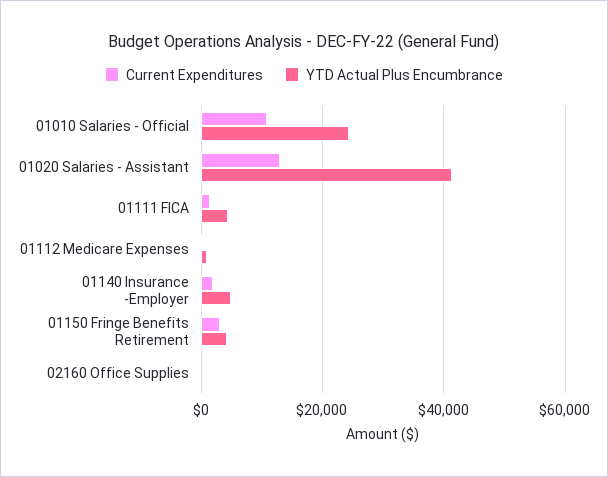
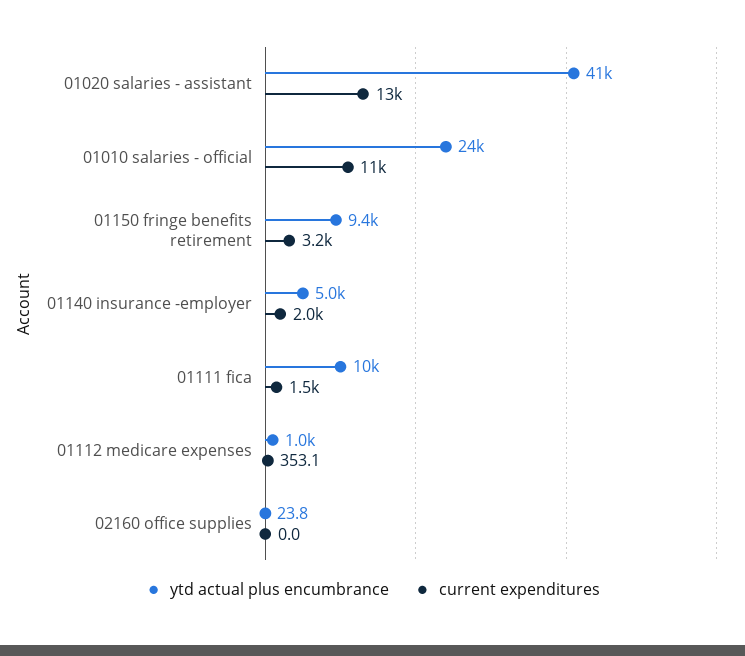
  {
    "Current Expenditures": {
      "01010 Salaries - Official": 11000,
      "01020 Salaries - Assistant": 13000,
      "01111 FICA": 1500,
      "01112 Medicare Expenses": 353.1,
      "01140 Insurance -Employer": 2000,
      "01150 Fringe Benefits Retirement": 3200,
      "02160 Office Supplies": 0
    },
    "YTD Actual Plus Encumbrance": {
      "01010 Salaries - Official": 24000,
      "01020 Salaries - Assistant": 41000,
-     "01111 FICA": 4000,
+     "01111 FICA": 10000,
      "01112 Medicare Expenses": 1000,
      "01140 Insurance -Employer": 5000,
-     "01150 Fringe Benefits Retirement": 4000,
+     "01150 Fringe Benefits Retirement": 9400,
      "02160 Office Supplies": 23.8
    }
  }

